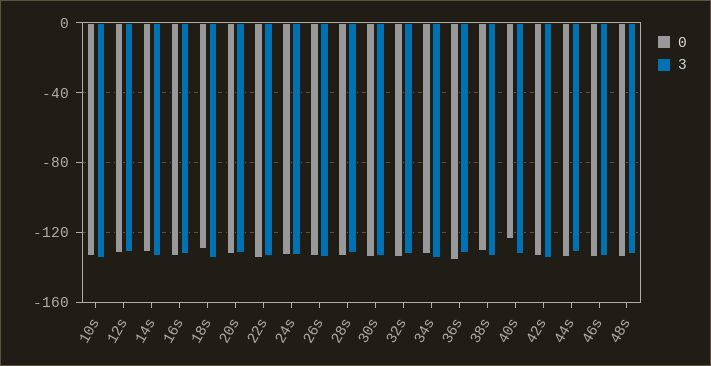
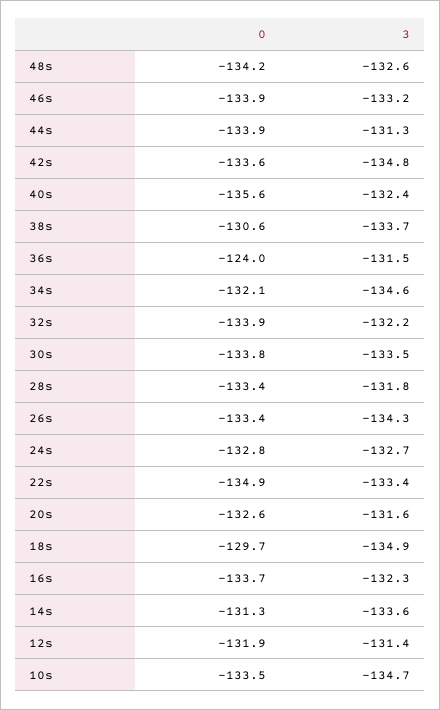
  {
    "0": {
      "10s": -133.5,
      "12s": -131.9,
      "14s": -131.3,
      "16s": -133.7,
      "18s": -129.7,
      "20s": -132.6,
      "22s": -134.9,
      "24s": -132.8,
      "26s": -133.4,
      "28s": -133.4,
      "30s": -133.8,
      "32s": -133.9,
      "34s": -132.1,
-     "36s": -135,
+     "36s": -124,
      "38s": -130.6,
-     "40s": -125,
+     "40s": -135.6,
      "42s": -133.6,
      "44s": -133.9,
      "46s": -133.9,
      "48s": -134.2
    },
    "3": {
      "10s": -134.7,
      "12s": -131.4,
      "14s": -133.6,
      "16s": -132.3,
      "18s": -134.9,
      "20s": -131.6,
      "22s": -133.4,
      "24s": -132.7,
      "26s": -134.3,
      "28s": -131.8,
      "30s": -133.5,
      "32s": -132.2,
      "34s": -134.6,
      "36s": -131.5,
      "38s": -133.7,
      "40s": -132.4,
      "42s": -134.8,
      "44s": -131.3,
      "46s": -133.2,
      "48s": -132.6
    }
  }

